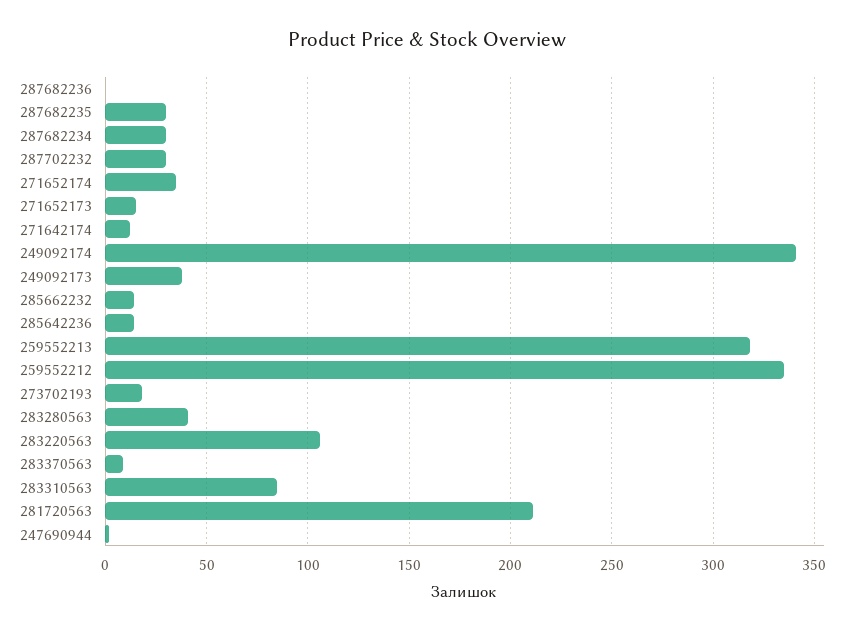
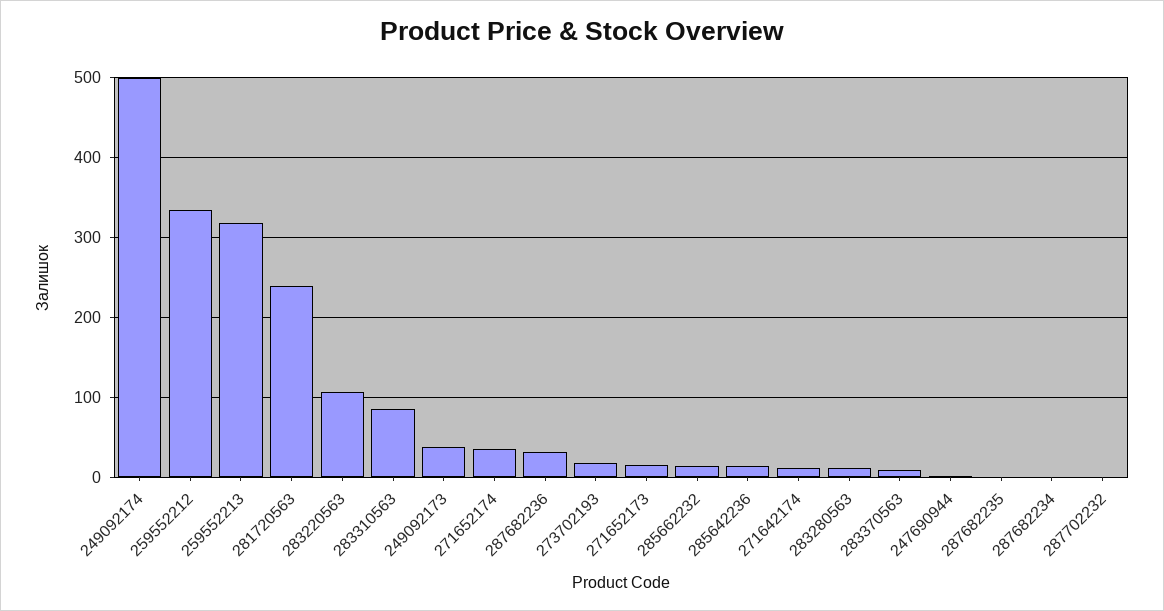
  {
-   "287682236": 0,
+   "287682236": 30,
-   "287682235": 30,
+   "287682235": 0,
-   "287682234": 30,
+   "287682234": 0,
-   "287702232": 30,
+   "287702232": 0,
    "271652174": 35,
    "271652173": 15,
    "271642174": 10,
-   "249092174": 340,
+   "249092174": 500,
    "249092173": 40,
    "285662232": 15,
    "285642236": 15,
    "259552213": 320,
    "259552212": 335,
    "273702193": 20,
-   "283280563": 40,
+   "283280563": 10,
    "283220563": 105,
    "283370563": 10,
    "283310563": 85,
-   "281720563": 210,
+   "281720563": 240,
    "247690944": 0
  }

